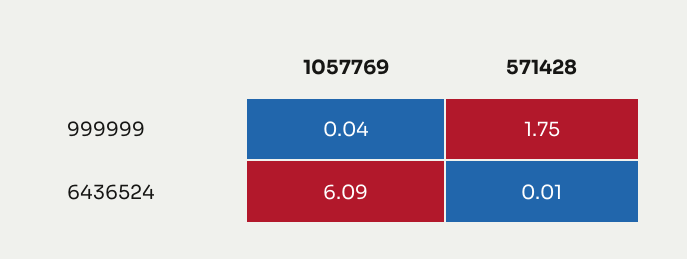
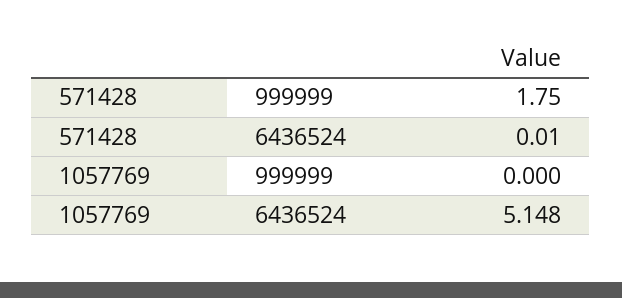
  {
    "1057769": {
-     "999999": 0.04,
+     "999999": 0,
-     "6436524": 6.09
+     "6436524": 5.148
    },
    "571428": {
      "999999": 1.75,
      "6436524": 0.01
    }
  }

